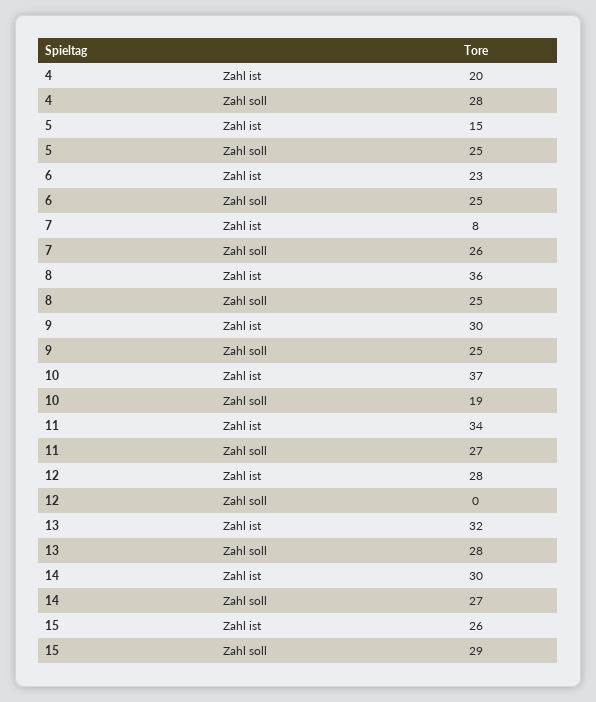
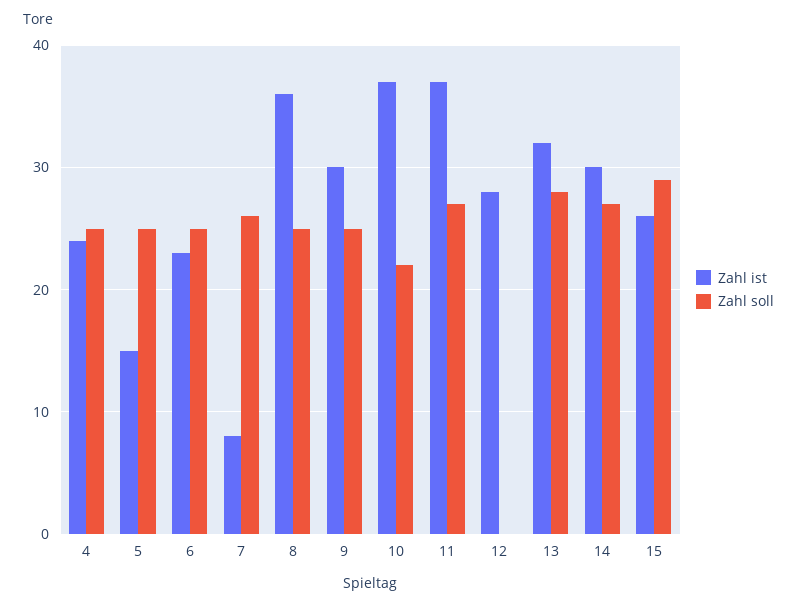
  {
    "Zahl ist": {
-     "4": 20,
+     "4": 24,
      "5": 15,
      "6": 23,
      "7": 8,
      "8": 36,
      "9": 30,
      "10": 37,
-     "11": 34,
+     "11": 37,
      "12": 28,
      "13": 32,
      "14": 30,
      "15": 26
    },
    "Zahl soll": {
-     "4": 28,
+     "4": 25,
      "5": 25,
      "6": 25,
      "7": 26,
      "8": 25,
      "9": 25,
-     "10": 19,
+     "10": 22,
      "11": 27,
      "12": 0,
      "13": 28,
      "14": 27,
      "15": 29
    }
  }

